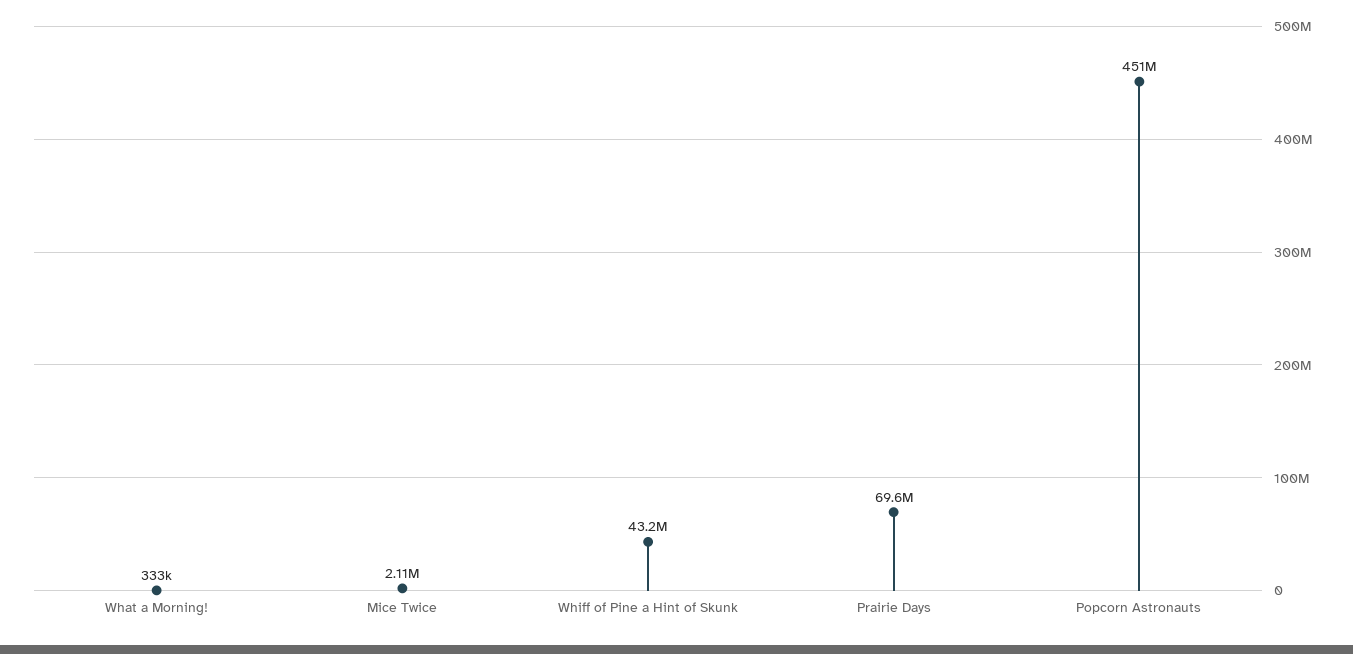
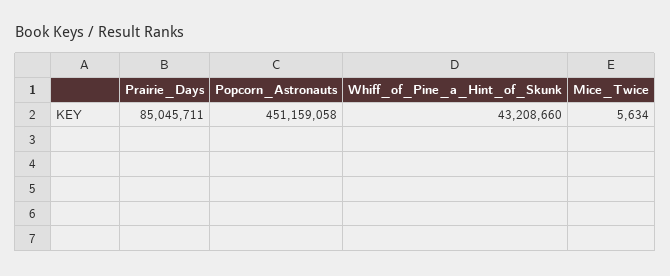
  {
-   "What a Morning!": 333000,
-   "Mice Twice": 2110000,
+   "Mice Twice": 5634,
    "Whiff of Pine a Hint of Skunk": 43208660,
-   "Prairie Days": 69600000,
+   "Prairie Days": 85045711,
    "Popcorn Astronauts": 451159058
  }

